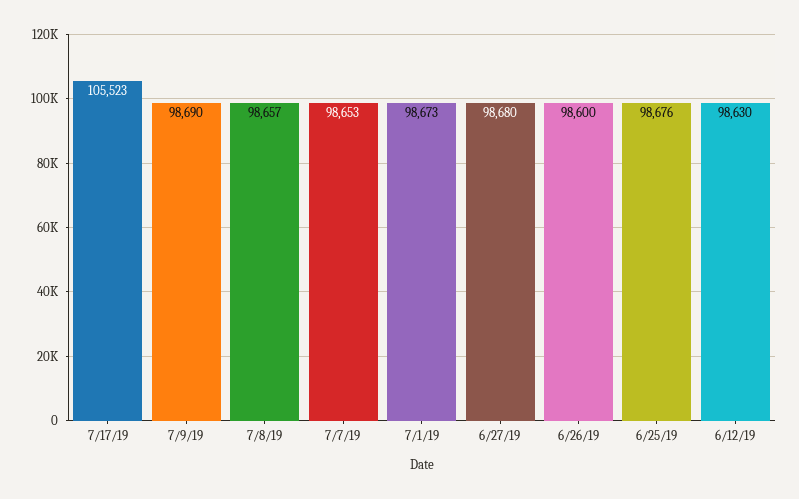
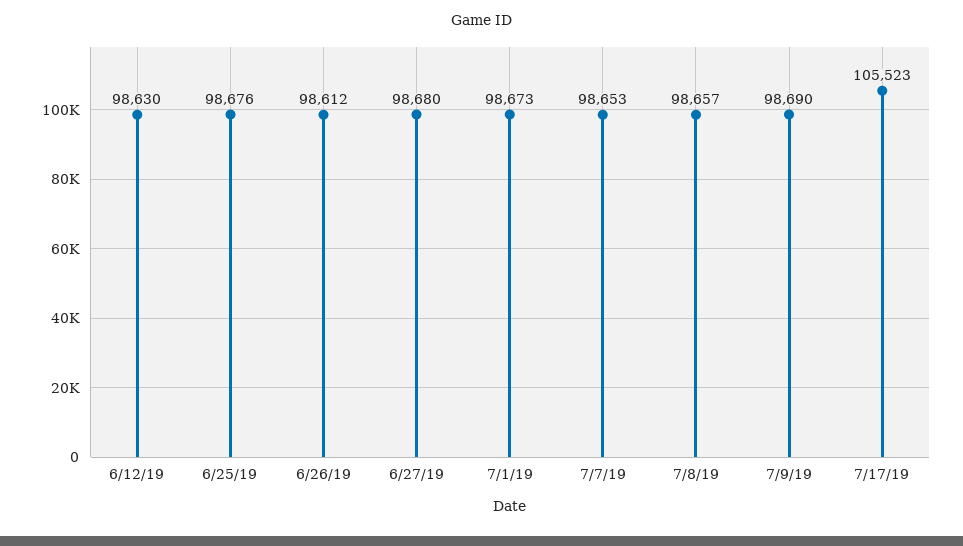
  {
    "7/17/19": 105523,
    "7/9/19": 98690,
    "7/8/19": 98657,
    "7/7/19": 98653,
    "7/1/19": 98673,
    "6/27/19": 98680,
-   "6/26/19": 98600,
+   "6/26/19": 98612,
    "6/25/19": 98676,
    "6/12/19": 98630
  }

